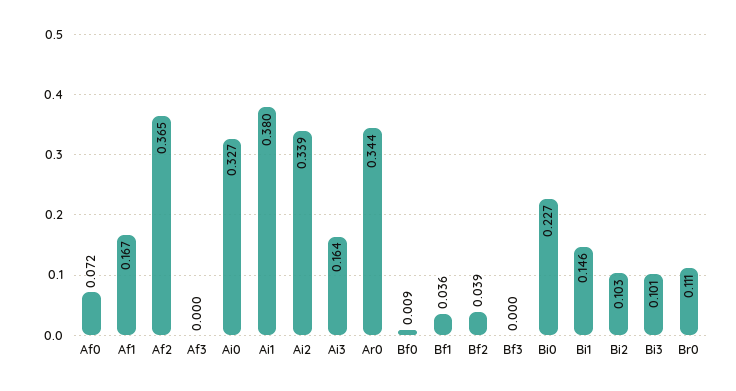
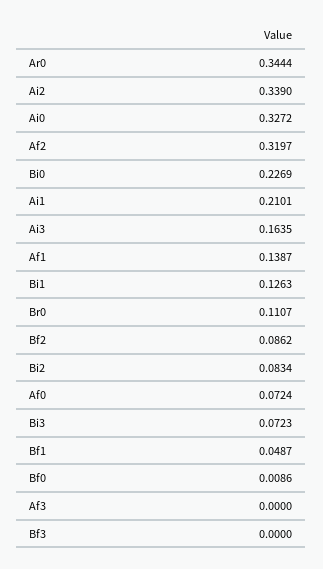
  {
    "Af0": 0.0724,
-   "Af1": 0.167,
+   "Af1": 0.1387,
-   "Af2": 0.365,
+   "Af2": 0.3197,
    "Af3": 0,
    "Ai0": 0.3272,
-   "Ai1": 0.38,
+   "Ai1": 0.2101,
    "Ai2": 0.339,
    "Ai3": 0.1635,
    "Ar0": 0.3444,
    "Bf0": 0.0086,
-   "Bf1": 0.036,
+   "Bf1": 0.0487,
-   "Bf2": 0.039,
+   "Bf2": 0.0862,
    "Bf3": 0,
    "Bi0": 0.2269,
-   "Bi1": 0.146,
+   "Bi1": 0.1263,
-   "Bi2": 0.103,
+   "Bi2": 0.0834,
-   "Bi3": 0.101,
+   "Bi3": 0.0723,
    "Br0": 0.1107
  }

